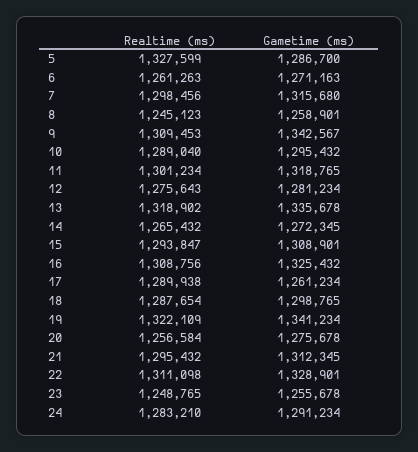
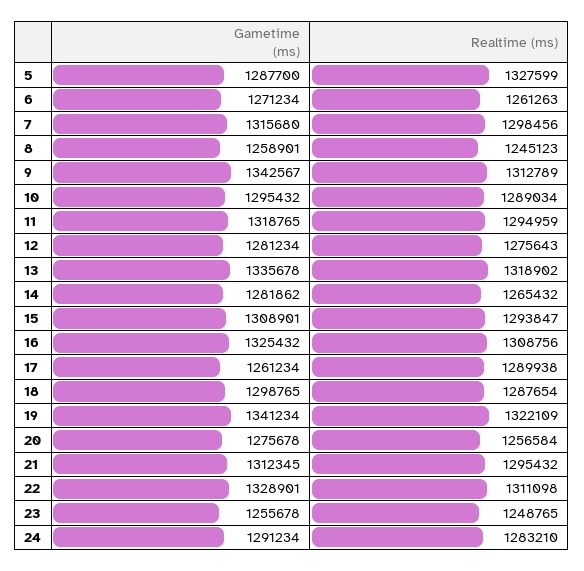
  {
    "Realtime (ms)": {
      "5": 1327599,
      "6": 1261263,
      "7": 1298456,
      "8": 1245123,
-     "9": 1309453,
+     "9": 1312789,
-     "10": 1289040,
+     "10": 1289034,
-     "11": 1301234,
+     "11": 1294959,
      "12": 1275643,
      "13": 1318902,
      "14": 1265432,
      "15": 1293847,
      "16": 1308756,
      "17": 1289938,
      "18": 1287654,
      "19": 1322109,
      "20": 1256584,
      "21": 1295432,
      "22": 1311098,
      "23": 1248765,
      "24": 1283210
    },
    "Gametime (ms)": {
-     "5": 1286700,
+     "5": 1287700,
-     "6": 1271163,
+     "6": 1271234,
      "7": 1315680,
      "8": 1258901,
      "9": 1342567,
      "10": 1295432,
      "11": 1318765,
      "12": 1281234,
      "13": 1335678,
-     "14": 1272345,
+     "14": 1281862,
      "15": 1308901,
      "16": 1325432,
      "17": 1261234,
      "18": 1298765,
      "19": 1341234,
      "20": 1275678,
      "21": 1312345,
      "22": 1328901,
      "23": 1255678,
      "24": 1291234
    }
  }

